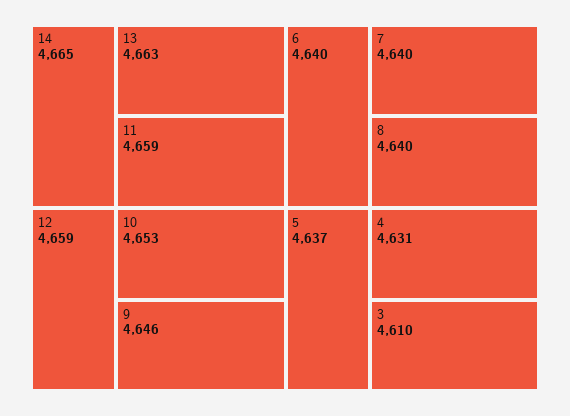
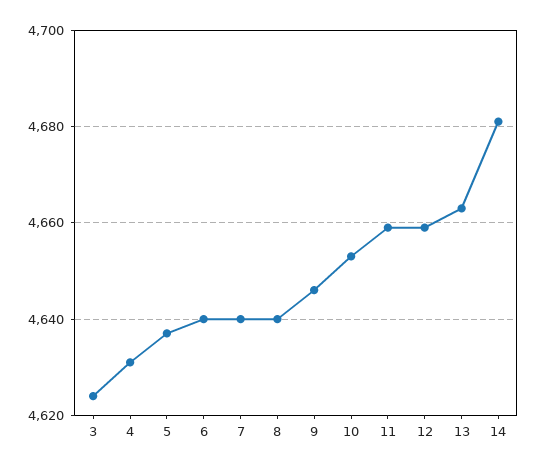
  {
-   "14": 4665,
+   "14": 4680,
    "13": 4663,
    "11": 4659,
    "12": 4659,
    "10": 4653,
    "9": 4646,
    "6": 4640,
    "7": 4640,
    "8": 4640,
    "5": 4637,
    "4": 4631,
-   "3": 4610
+   "3": 4625
  }

